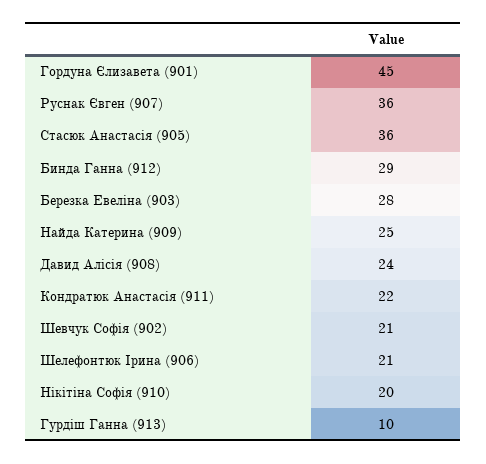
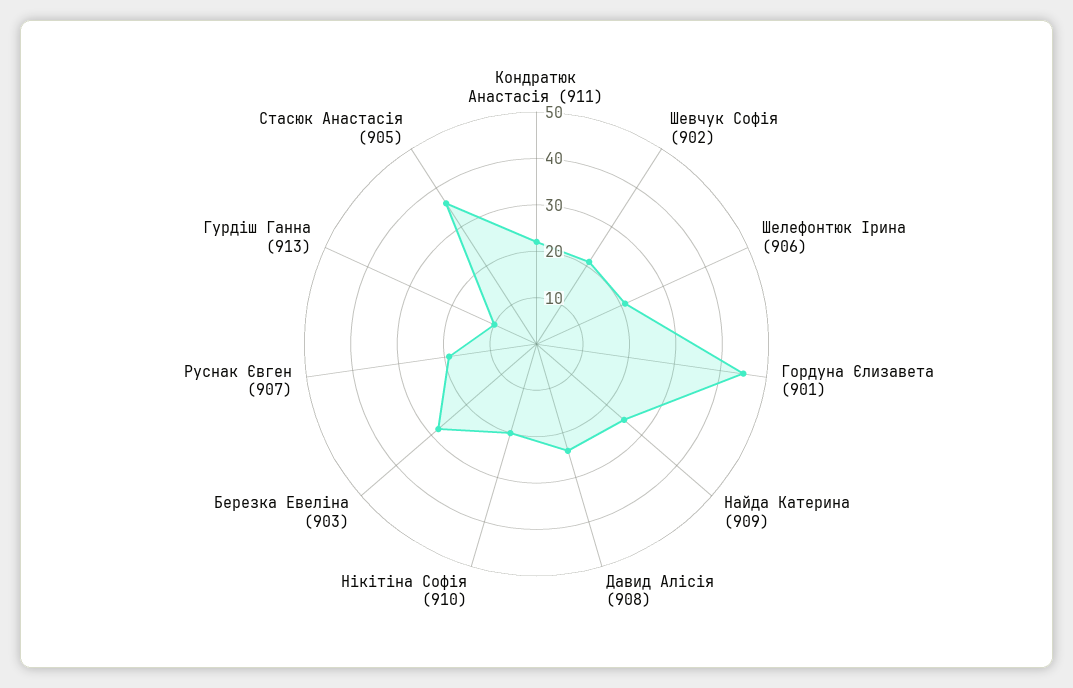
  {
    "Гордуна Єлизавета (901)": 45,
-   "Руснак Євген (907)": 36,
+   "Руснак Євген (907)": 20,
    "Стасюк Анастасія (905)": 36,
-   "Бинда Ганна (912)": 29,
    "Березка Евеліна (903)": 28,
    "Найда Катерина (909)": 25,
    "Давид Алісія (908)": 24,
    "Кондратюк Анастасія (911)": 22,
    "Шевчук Софія (902)": 21,
    "Шелефонтюк Ірина (906)": 21,
    "Нікітіна Софія (910)": 20,
    "Гурдіш Ганна (913)": 10
  }

